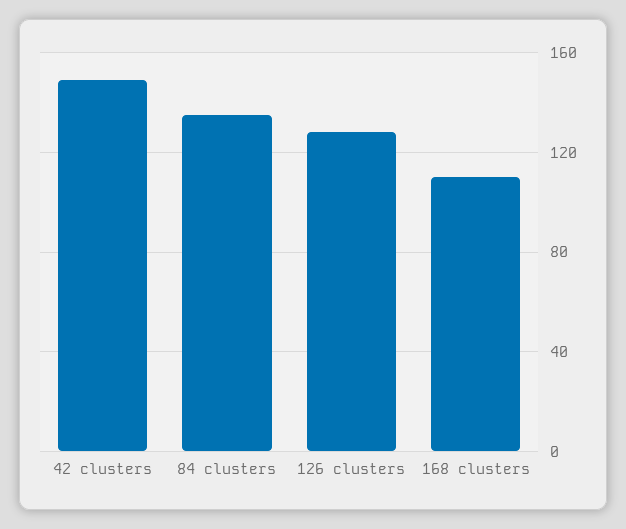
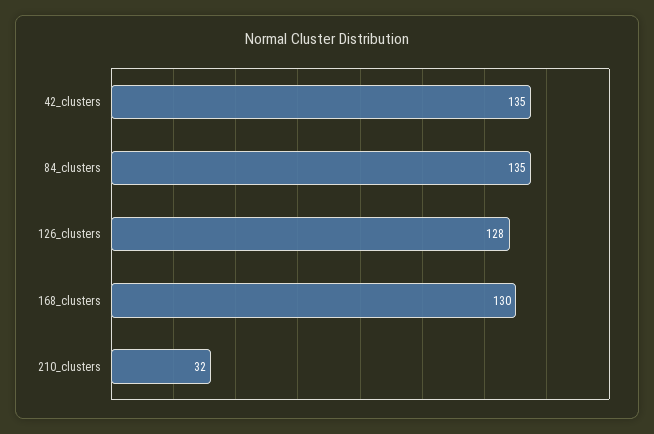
  {
-   "42 clusters": 150,
+   "42 clusters": 135,
    "84 clusters": 135,
    "126 clusters": 128,
-   "168 clusters": 110
+   "168 clusters": 130,
+   "210_clusters": 32
  }

